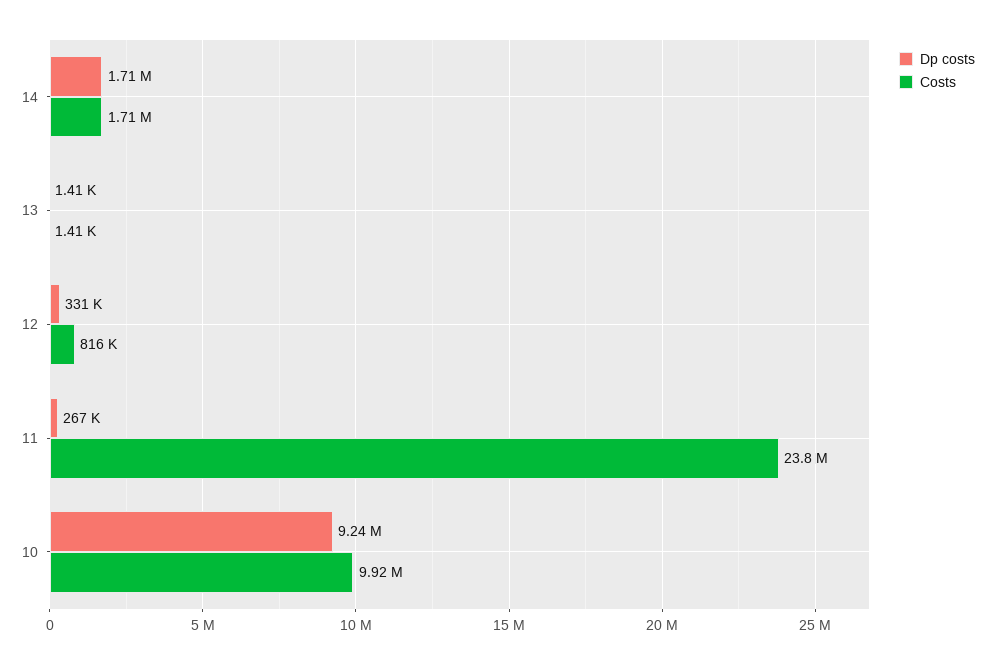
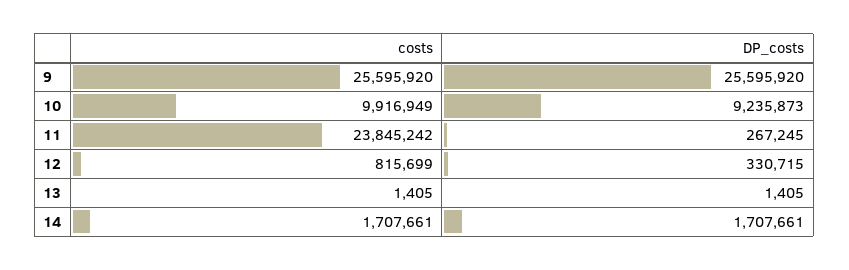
  {
    "Dp costs": {
      "14": 1707661,
      "13": 1405,
      "12": 330715,
      "11": 267245,
-     "10": 9235873
+     "10": 9235873,
+     "9": 25595920
    },
    "Costs": {
      "14": 1707661,
      "13": 1405,
      "12": 815699,
      "11": 23845242,
-     "10": 9916949
+     "10": 9916949,
+     "9": 25595920
    }
  }

